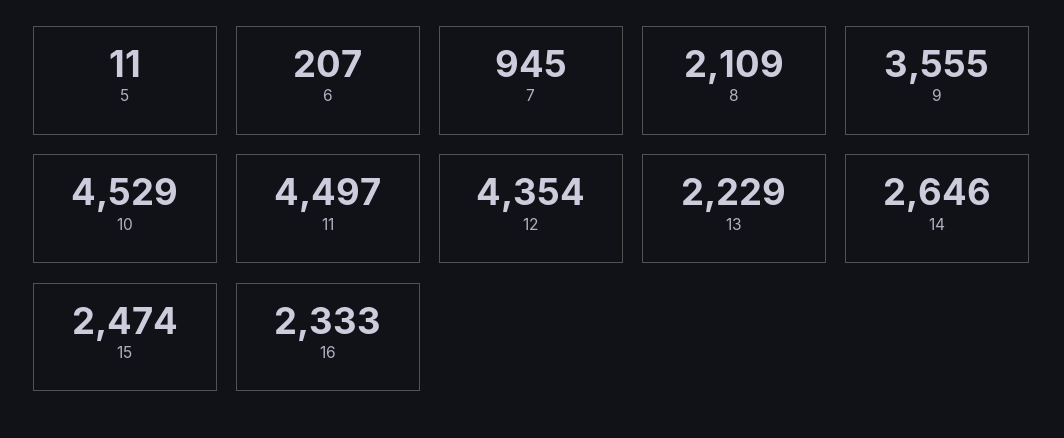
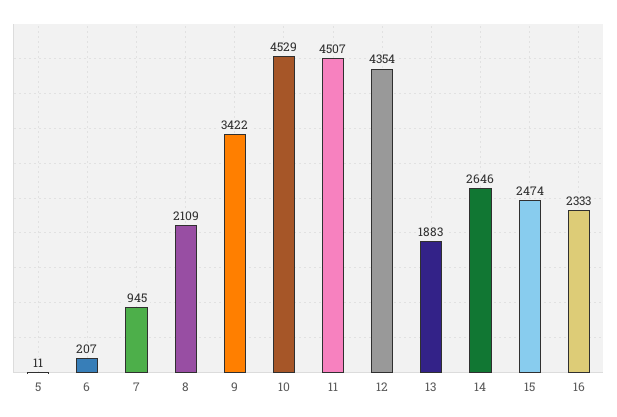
  {
    "5": 11,
    "6": 207,
    "7": 945,
    "8": 2109,
-   "9": 3555,
+   "9": 3422,
    "10": 4529,
-   "11": 4497,
+   "11": 4507,
    "12": 4354,
-   "13": 2229,
+   "13": 1883,
    "14": 2646,
    "15": 2474,
    "16": 2333
  }

